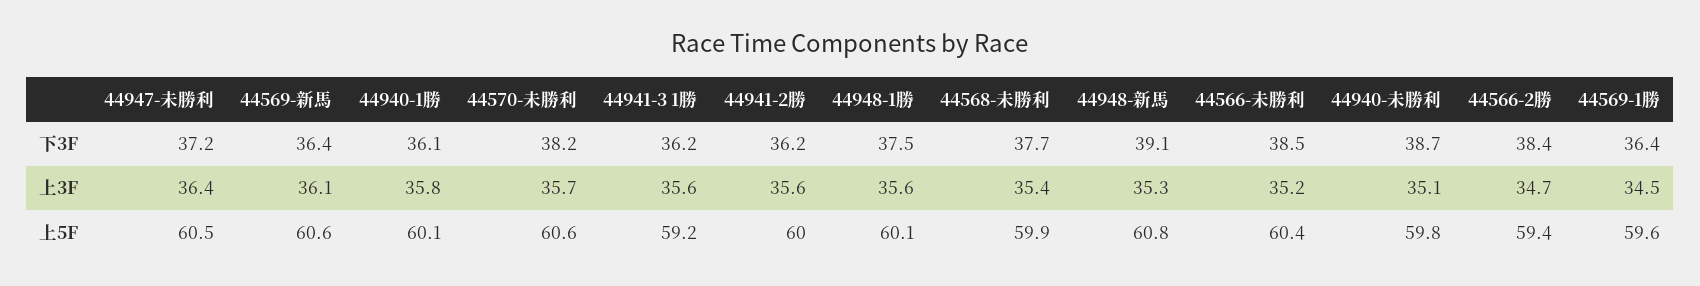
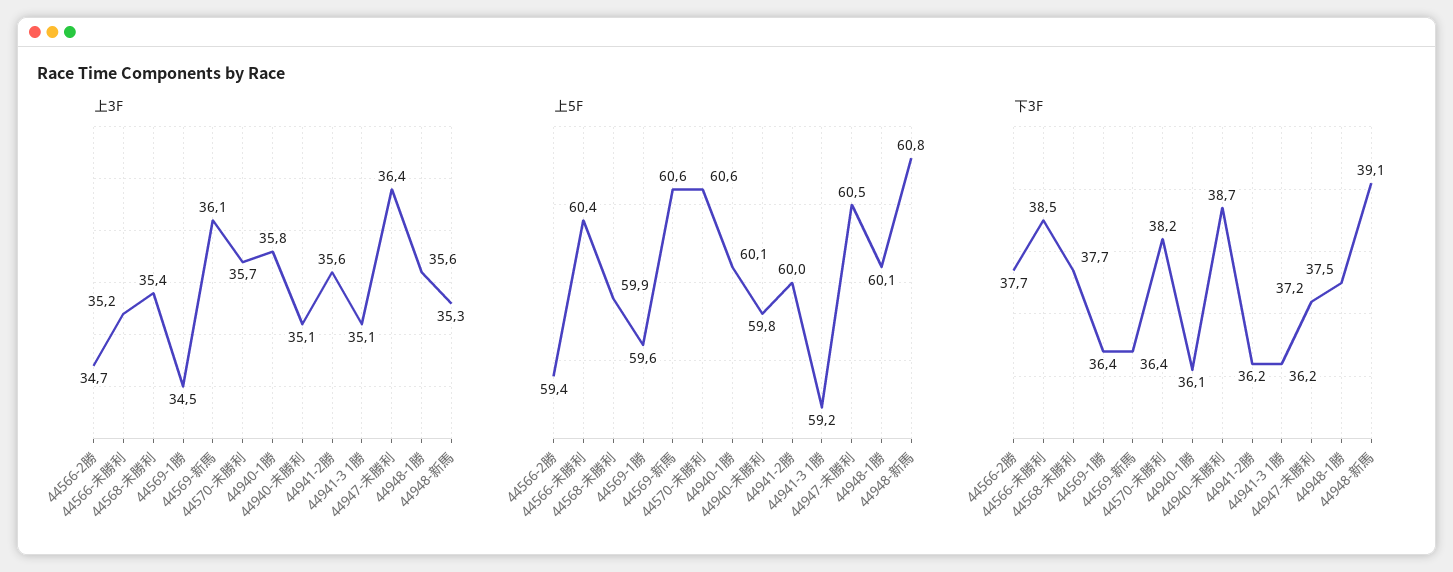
  {
    "下3F": {
      "44947-未勝利": 37.2,
      "44569-新馬": 36.4,
      "44940-1勝": 36.1,
      "44570-未勝利": 38.2,
      "44941-3 1勝": 36.2,
      "44941-2勝": 36.2,
      "44948-1勝": 37.5,
      "44568-未勝利": 37.7,
      "44948-新馬": 39.1,
      "44566-未勝利": 38.5,
      "44940-未勝利": 38.7,
-     "44566-2勝": 38.4,
+     "44566-2勝": 37.7,
      "44569-1勝": 36.4
    },
    "上3F": {
      "44947-未勝利": 36.4,
      "44569-新馬": 36.1,
      "44940-1勝": 35.8,
      "44570-未勝利": 35.7,
-     "44941-3 1勝": 35.6,
+     "44941-3 1勝": 35.1,
      "44941-2勝": 35.6,
      "44948-1勝": 35.6,
      "44568-未勝利": 35.4,
      "44948-新馬": 35.3,
      "44566-未勝利": 35.2,
      "44940-未勝利": 35.1,
      "44566-2勝": 34.7,
      "44569-1勝": 34.5
    },
    "上5F": {
      "44947-未勝利": 60.5,
      "44569-新馬": 60.6,
      "44940-1勝": 60.1,
      "44570-未勝利": 60.6,
      "44941-3 1勝": 59.2,
      "44941-2勝": 60,
      "44948-1勝": 60.1,
      "44568-未勝利": 59.9,
      "44948-新馬": 60.8,
      "44566-未勝利": 60.4,
      "44940-未勝利": 59.8,
      "44566-2勝": 59.4,
      "44569-1勝": 59.6
    }
  }

